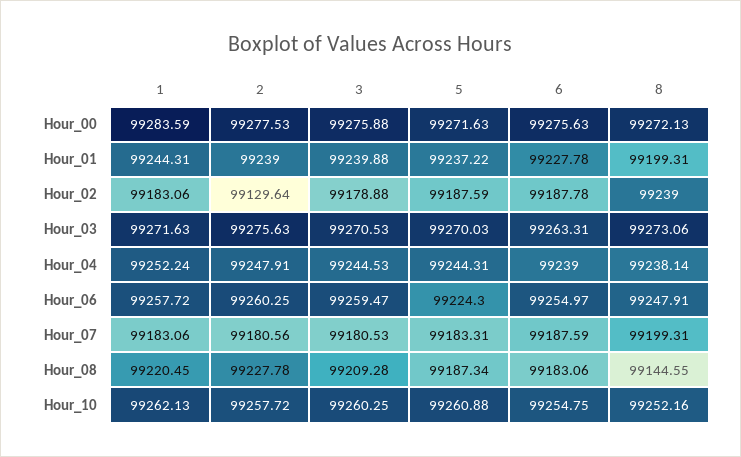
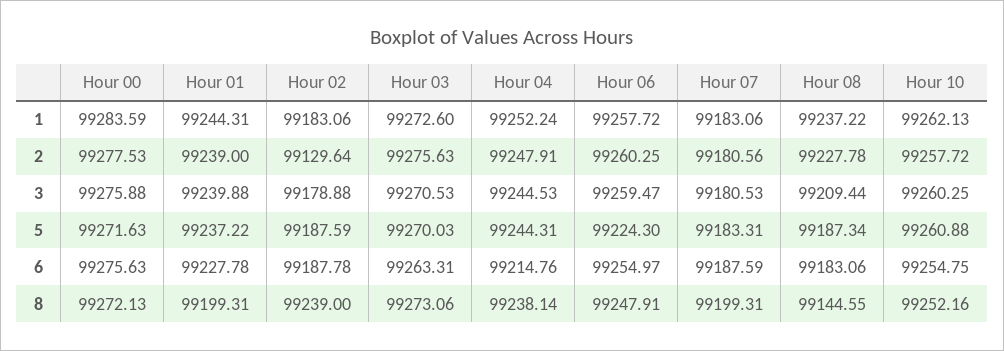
  {
    "1": {
      "Hour_00": 99283.59,
      "Hour_01": 99244.31,
      "Hour_02": 99183.06,
-     "Hour_03": 99271.63,
+     "Hour_03": 99272.6,
      "Hour_04": 99252.24,
      "Hour_06": 99257.72,
      "Hour_07": 99183.06,
-     "Hour_08": 99220.45,
+     "Hour_08": 99237.22,
      "Hour_10": 99262.13
    },
    "2": {
      "Hour_00": 99277.53,
      "Hour_01": 99239,
      "Hour_02": 99129.64,
      "Hour_03": 99275.63,
      "Hour_04": 99247.91,
      "Hour_06": 99260.25,
      "Hour_07": 99180.56,
      "Hour_08": 99227.78,
      "Hour_10": 99257.72
    },
    "3": {
      "Hour_00": 99275.88,
      "Hour_01": 99239.88,
      "Hour_02": 99178.88,
      "Hour_03": 99270.53,
      "Hour_04": 99244.53,
      "Hour_06": 99259.47,
      "Hour_07": 99180.53,
-     "Hour_08": 99209.28,
+     "Hour_08": 99209.44,
      "Hour_10": 99260.25
    },
    "5": {
      "Hour_00": 99271.63,
      "Hour_01": 99237.22,
      "Hour_02": 99187.59,
      "Hour_03": 99270.03,
      "Hour_04": 99244.31,
      "Hour_06": 99224.3,
      "Hour_07": 99183.31,
      "Hour_08": 99187.34,
      "Hour_10": 99260.88
    },
    "6": {
      "Hour_00": 99275.63,
      "Hour_01": 99227.78,
      "Hour_02": 99187.78,
      "Hour_03": 99263.31,
-     "Hour_04": 99239,
+     "Hour_04": 99214.76,
      "Hour_06": 99254.97,
      "Hour_07": 99187.59,
      "Hour_08": 99183.06,
      "Hour_10": 99254.75
    },
    "8": {
      "Hour_00": 99272.13,
      "Hour_01": 99199.31,
      "Hour_02": 99239,
      "Hour_03": 99273.06,
      "Hour_04": 99238.14,
      "Hour_06": 99247.91,
      "Hour_07": 99199.31,
      "Hour_08": 99144.55,
      "Hour_10": 99252.16
    }
  }

